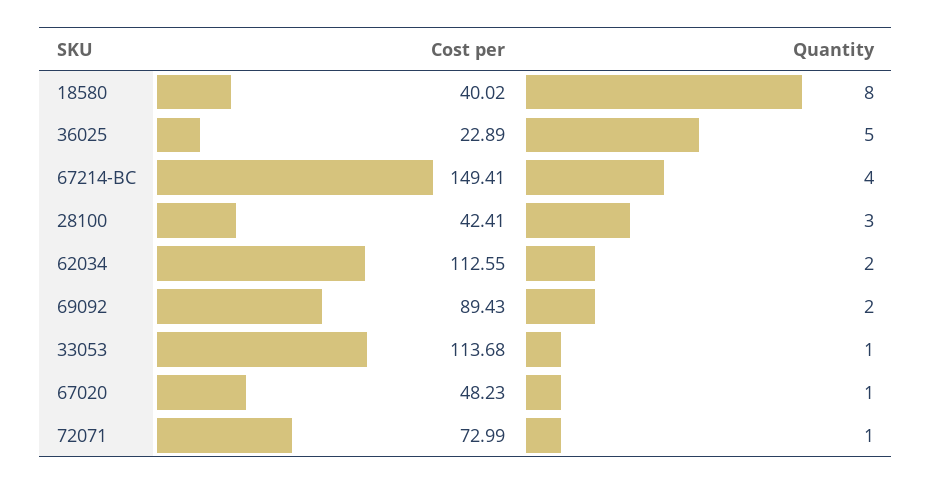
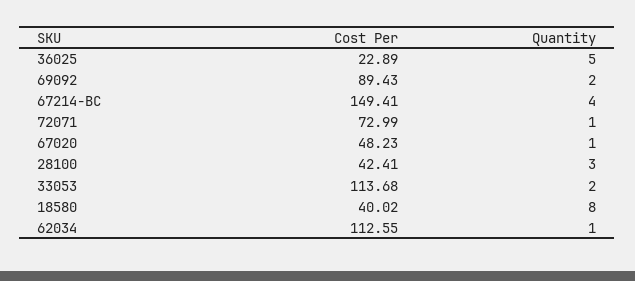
  {
    "Cost per": {
      "18580": 40.02,
      "36025": 22.89,
      "67214-BC": 149.41,
      "28100": 42.41,
      "62034": 112.55,
      "69092": 89.43,
      "33053": 113.68,
      "67020": 48.23,
      "72071": 72.99
    },
    "Quantity": {
      "18580": 8,
      "36025": 5,
      "67214-BC": 4,
      "28100": 3,
-     "62034": 2,
+     "62034": 1,
      "69092": 2,
-     "33053": 1,
+     "33053": 2,
      "67020": 1,
      "72071": 1
    }
  }

